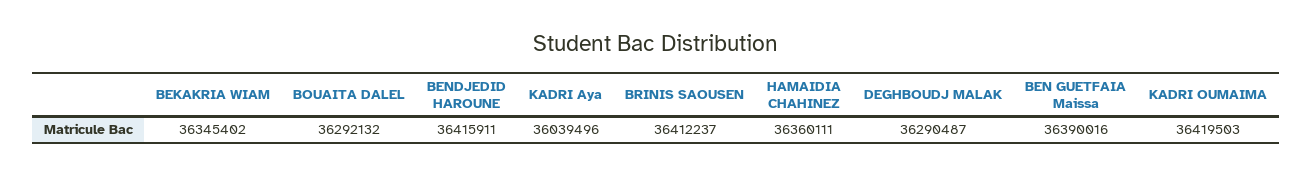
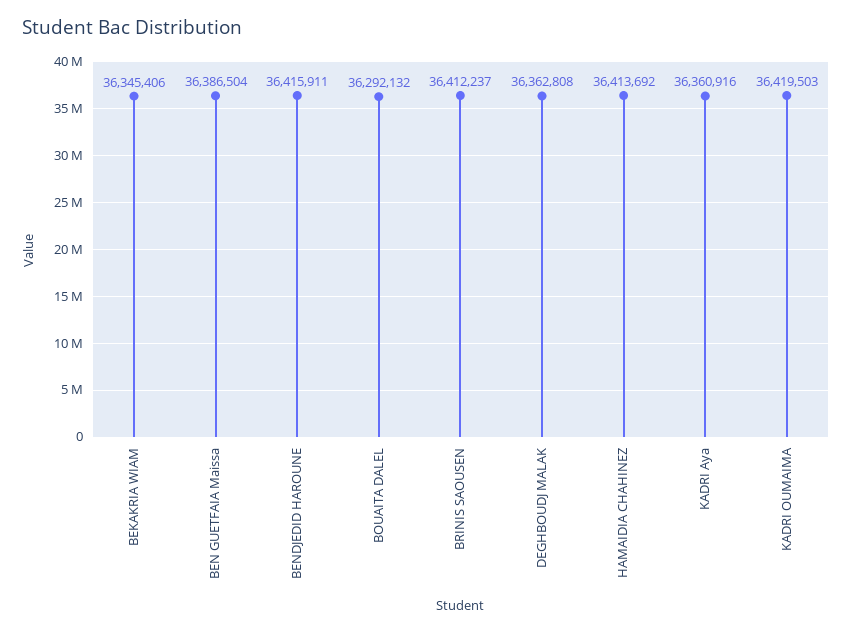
  {
-   "BEKAKRIA WIAM": 36345402,
+   "BEKAKRIA WIAM": 36345406,
    "BOUAITA DALEL": 36292132,
    "BENDJEDID HAROUNE": 36415911,
-   "KADRI Aya": 36039496,
+   "KADRI Aya": 36360916,
    "BRINIS SAOUSEN": 36412237,
-   "HAMAIDIA CHAHINEZ": 36360111,
+   "HAMAIDIA CHAHINEZ": 36413692,
-   "DEGHBOUDJ MALAK": 36290487,
+   "DEGHBOUDJ MALAK": 36362808,
-   "BEN GUETFAIA Maissa": 36390016,
+   "BEN GUETFAIA Maissa": 36386504,
    "KADRI OUMAIMA": 36419503
  }

